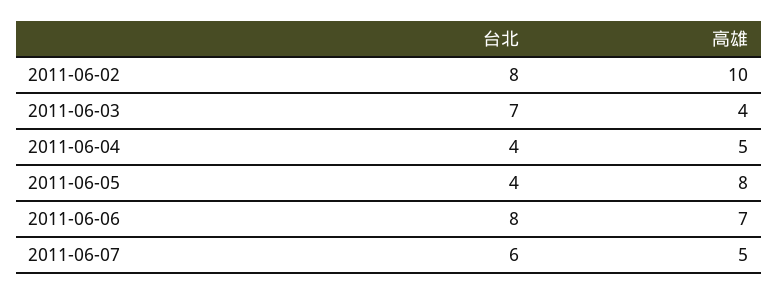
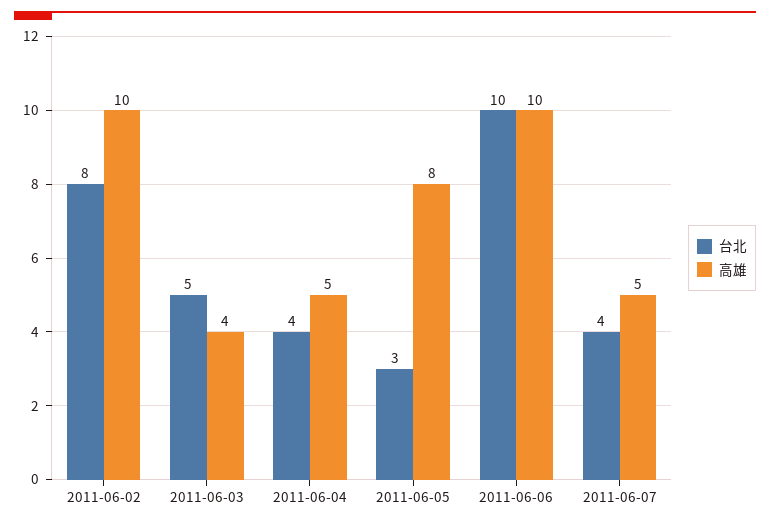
  {
    "台北": {
      "2011-06-02": 8,
-     "2011-06-03": 7,
+     "2011-06-03": 5,
      "2011-06-04": 4,
-     "2011-06-05": 4,
+     "2011-06-05": 3,
-     "2011-06-06": 8,
+     "2011-06-06": 10,
-     "2011-06-07": 6
+     "2011-06-07": 4
    },
    "高雄": {
      "2011-06-02": 10,
      "2011-06-03": 4,
      "2011-06-04": 5,
      "2011-06-05": 8,
-     "2011-06-06": 7,
+     "2011-06-06": 10,
      "2011-06-07": 5
    }
  }

